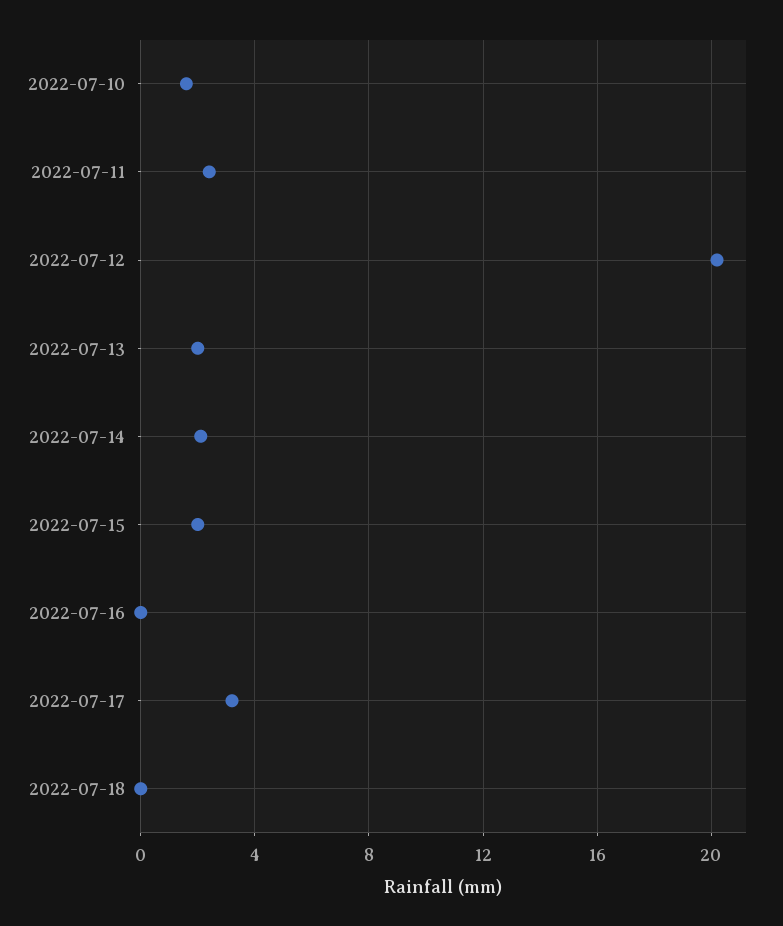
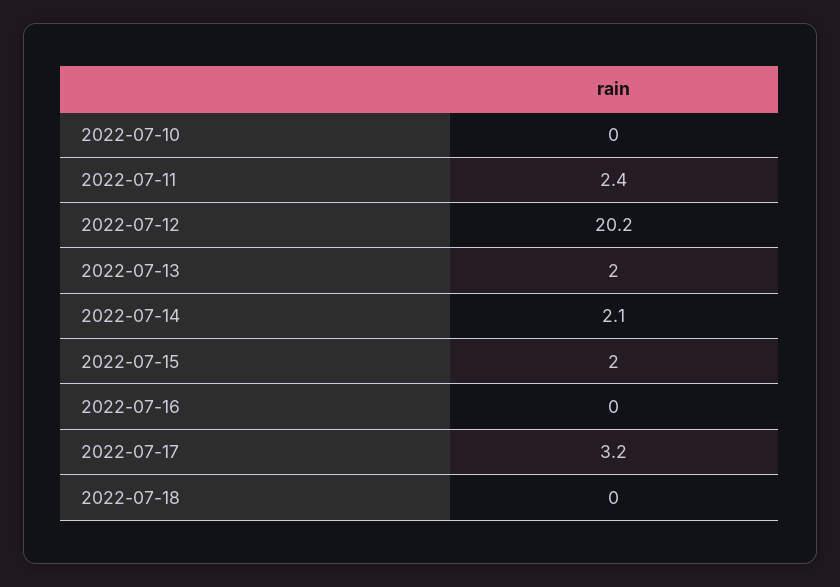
  {
-   "2022-07-10": 1.5,
+   "2022-07-10": 0,
    "2022-07-11": 2.4,
    "2022-07-12": 20.2,
    "2022-07-13": 2,
    "2022-07-14": 2.1,
    "2022-07-15": 2,
    "2022-07-16": 0,
    "2022-07-17": 3.2,
    "2022-07-18": 0
  }

